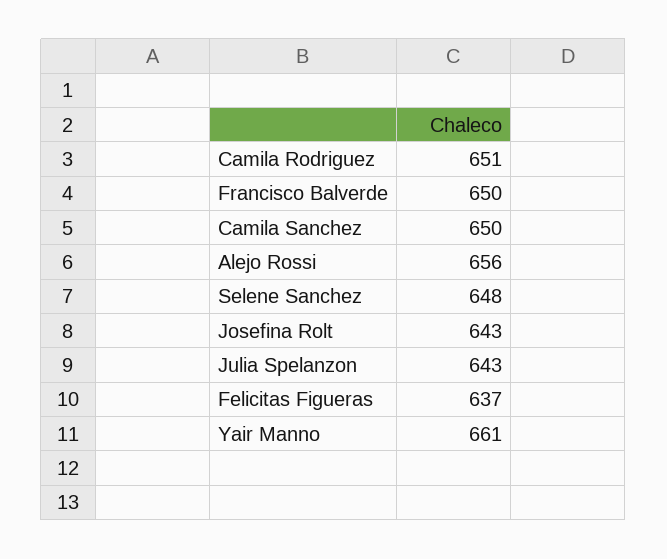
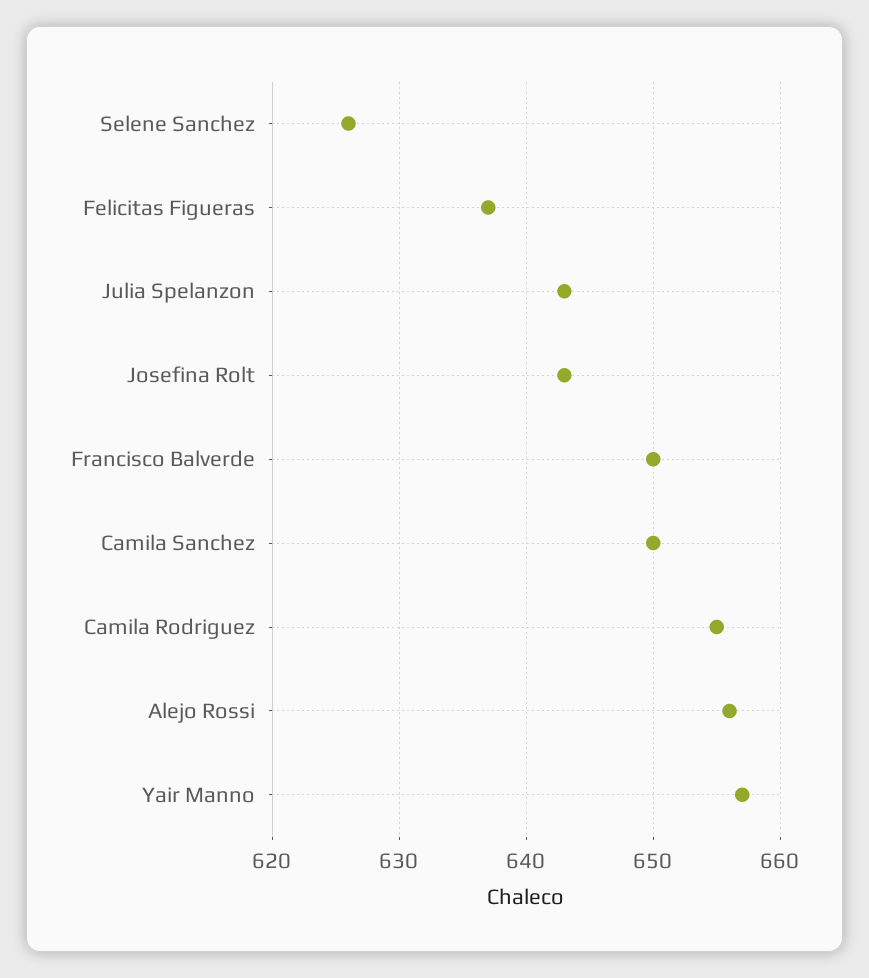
  {
-   "Camila Rodriguez": 651,
+   "Camila Rodriguez": 655,
    "Francisco Balverde": 650,
    "Camila Sanchez": 650,
    "Alejo Rossi": 656,
-   "Selene Sanchez": 648,
+   "Selene Sanchez": 626,
    "Josefina Rolt": 643,
    "Julia Spelanzon": 643,
    "Felicitas Figueras": 637,
-   "Yair Manno": 661
+   "Yair Manno": 657
  }

